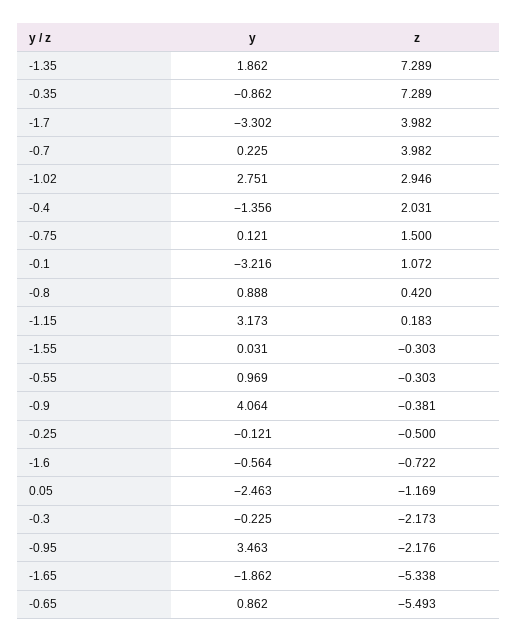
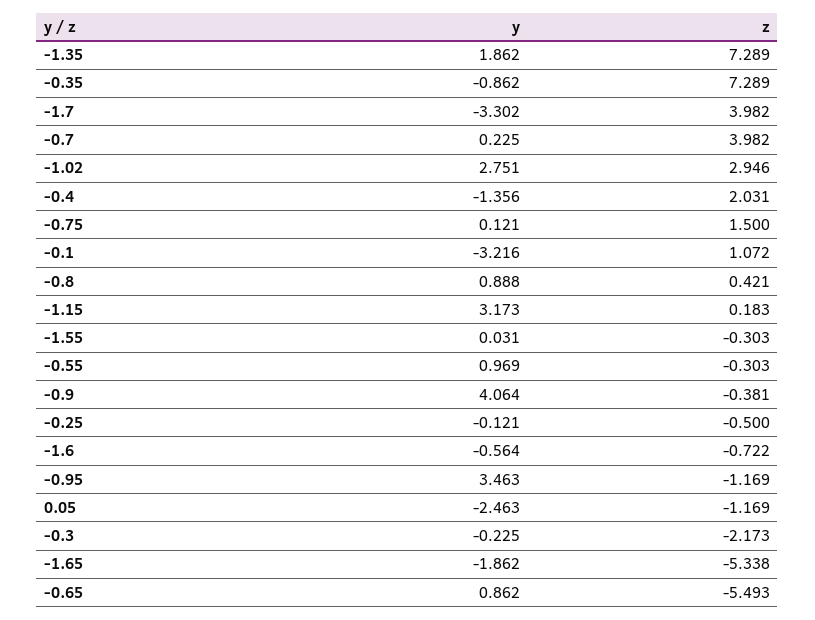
  {
    "y": {
      "-1.35": 1.862,
      "-0.35": -0.862,
      "-1.7": -3.302,
      "-0.7": 0.225,
      "-1.02": 2.751,
      "-0.4": -1.356,
      "-0.75": 0.121,
      "-0.1": -3.216,
      "-0.8": 0.888,
      "-1.15": 3.173,
      "-1.55": 0.031,
      "-0.55": 0.969,
      "-0.9": 4.064,
      "-0.25": -0.121,
      "-1.6": -0.564,
      "0.05": -2.463,
      "-0.3": -0.225,
      "-0.95": 3.463,
      "-1.65": -1.862,
      "-0.65": 0.862
    },
    "z": {
      "-1.35": 7.289,
      "-0.35": 7.289,
      "-1.7": 3.982,
      "-0.7": 3.982,
      "-1.02": 2.946,
      "-0.4": 2.031,
      "-0.75": 1.5,
      "-0.1": 1.072,
-     "-0.8": 0.42,
+     "-0.8": 0.421,
      "-1.15": 0.183,
      "-1.55": -0.303,
      "-0.55": -0.303,
      "-0.9": -0.381,
      "-0.25": -0.5,
      "-1.6": -0.722,
      "0.05": -1.169,
      "-0.3": -2.173,
-     "-0.95": -2.176,
+     "-0.95": -1.169,
      "-1.65": -5.338,
      "-0.65": -5.493
    }
  }

